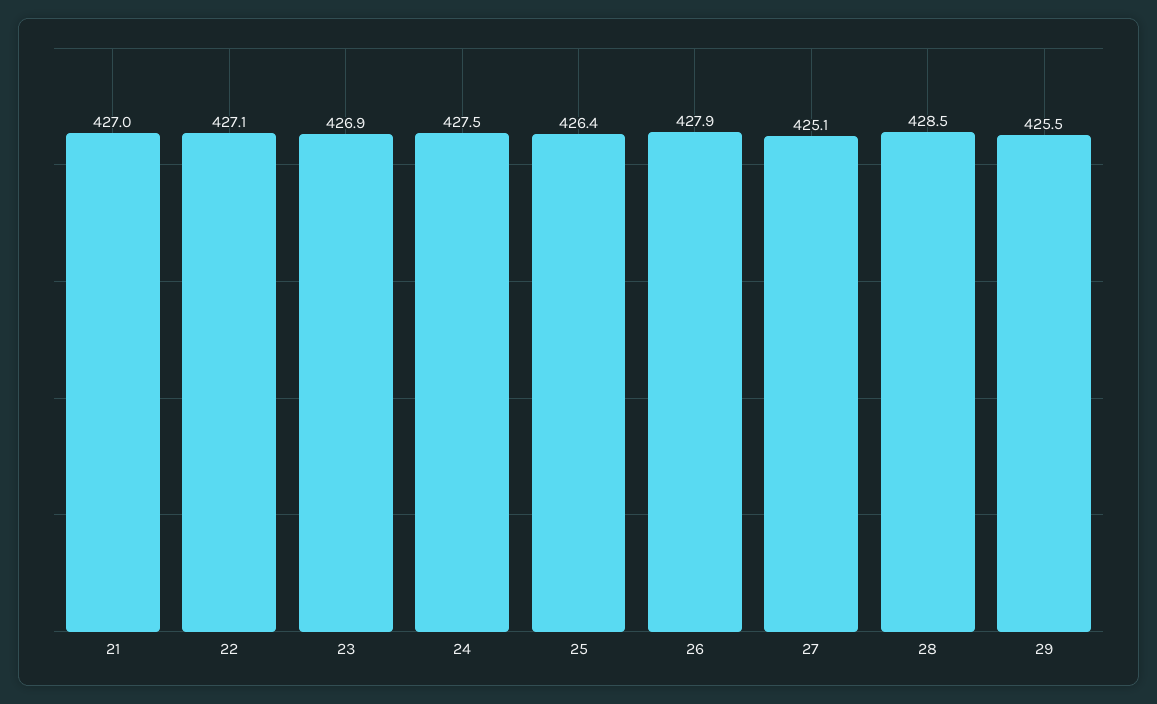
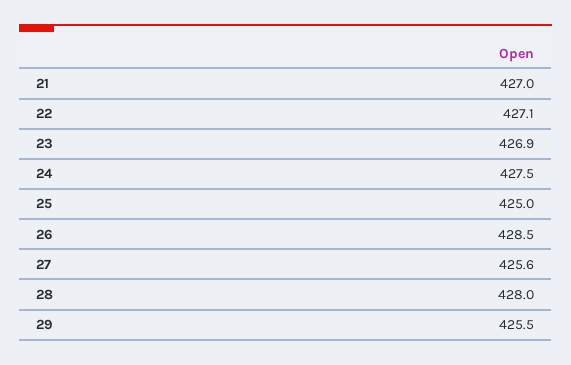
  {
    "21": 427,
    "22": 427.1,
    "23": 426.9,
    "24": 427.5,
-   "25": 426.4,
+   "25": 425,
-   "26": 427.9,
+   "26": 428.5,
-   "27": 425.1,
+   "27": 425.6,
-   "28": 428.5,
+   "28": 428,
    "29": 425.5
  }

